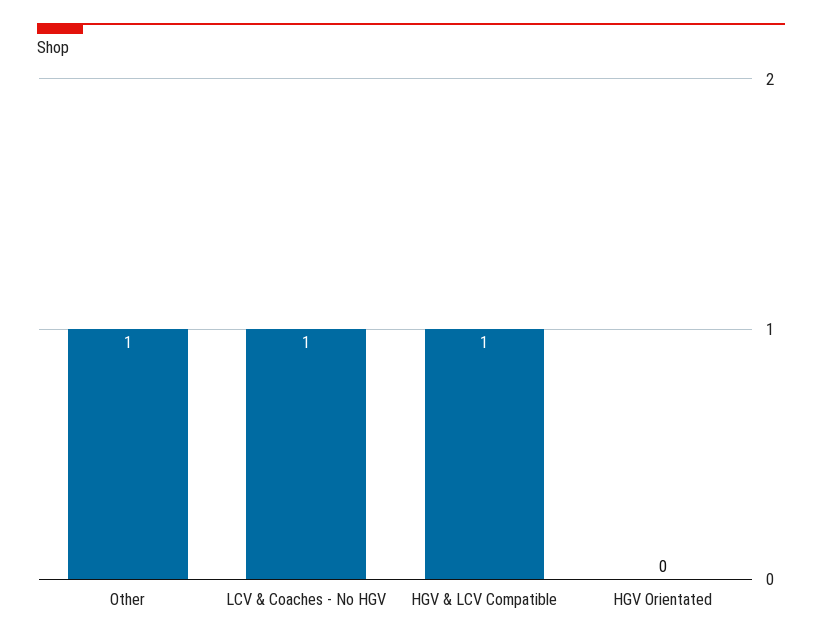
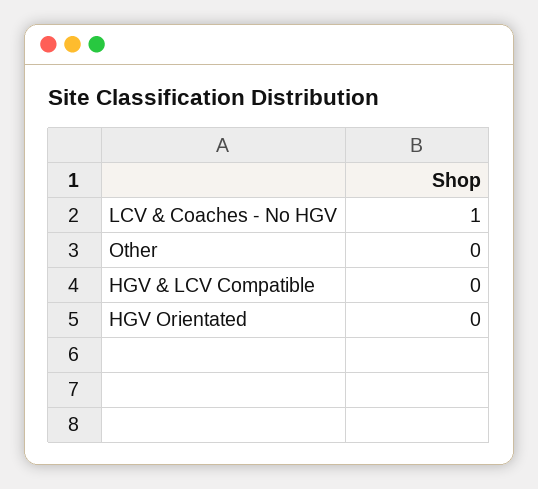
  {
-   "Other": 1,
+   "Other": 0,
    "LCV & Coaches - No HGV": 1,
-   "HGV & LCV Compatible": 1,
+   "HGV & LCV Compatible": 0,
    "HGV Orientated": 0
  }

